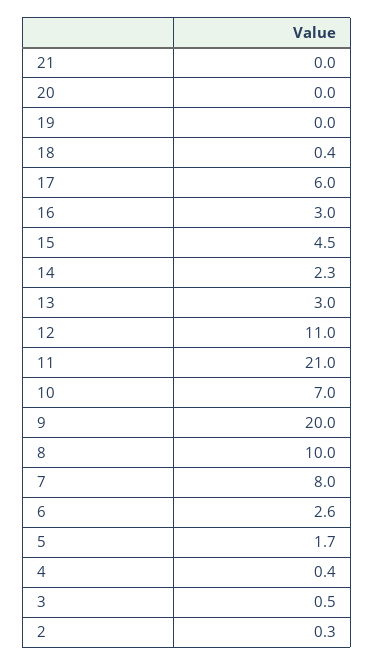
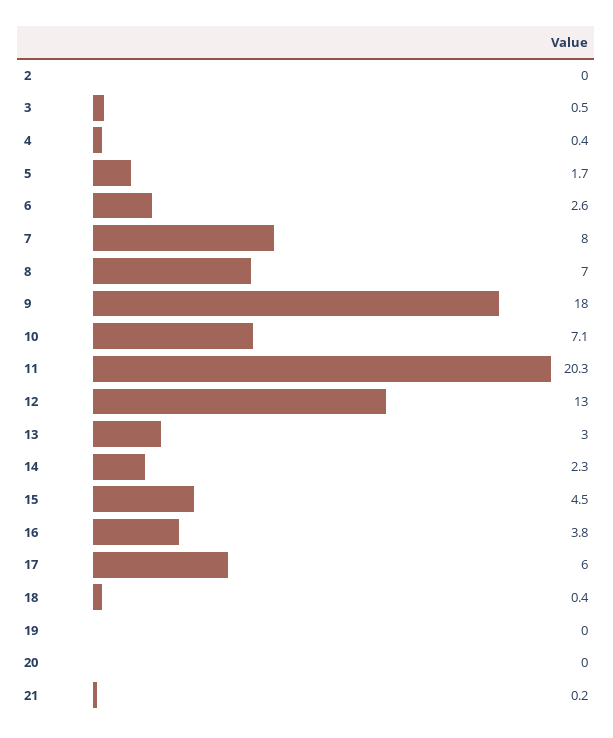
  {
-   "21": 0,
+   "21": 0.2,
    "20": 0,
    "19": 0,
    "18": 0.4,
    "17": 6,
-   "16": 3,
+   "16": 3.8,
    "15": 4.5,
    "14": 2.3,
    "13": 3,
-   "12": 11,
+   "12": 13,
-   "11": 21,
+   "11": 20.3,
-   "10": 7,
+   "10": 7.1,
-   "9": 20,
+   "9": 18,
-   "8": 10,
+   "8": 7,
    "7": 8,
    "6": 2.6,
    "5": 1.7,
    "4": 0.4,
    "3": 0.5,
-   "2": 0.3
+   "2": 0
  }

